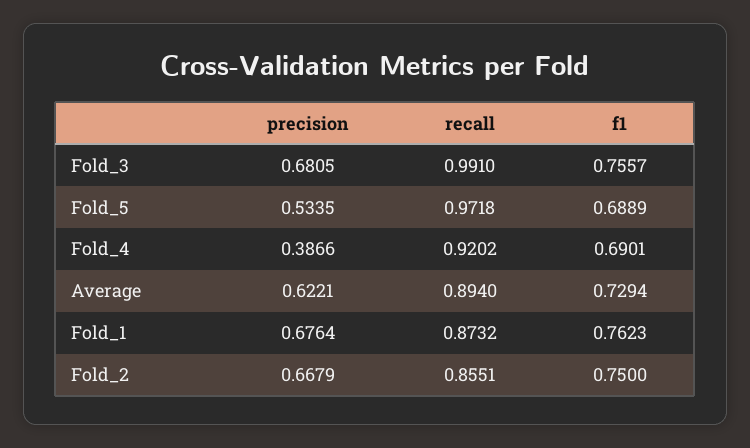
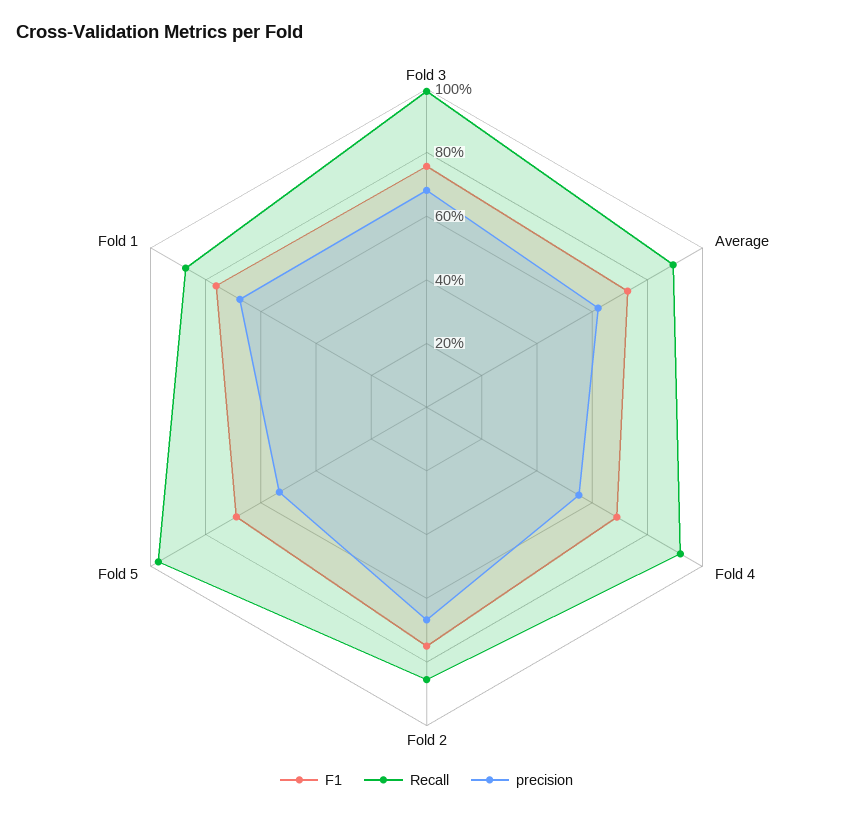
  {
    "precision": {
      "Fold_3": 0.6805,
      "Fold_5": 0.5335,
-     "Fold_4": 0.3866,
+     "Fold_4": 0.55,
      "Average": 0.6221,
      "Fold_1": 0.6764,
      "Fold_2": 0.6679
    },
    "recall": {
      "Fold_3": 0.991,
      "Fold_5": 0.9718,
      "Fold_4": 0.9202,
      "Average": 0.894,
      "Fold_1": 0.8732,
      "Fold_2": 0.8551
    },
    "f1": {
      "Fold_3": 0.7557,
      "Fold_5": 0.6889,
      "Fold_4": 0.6901,
      "Average": 0.7294,
      "Fold_1": 0.7623,
      "Fold_2": 0.75
    }
  }

